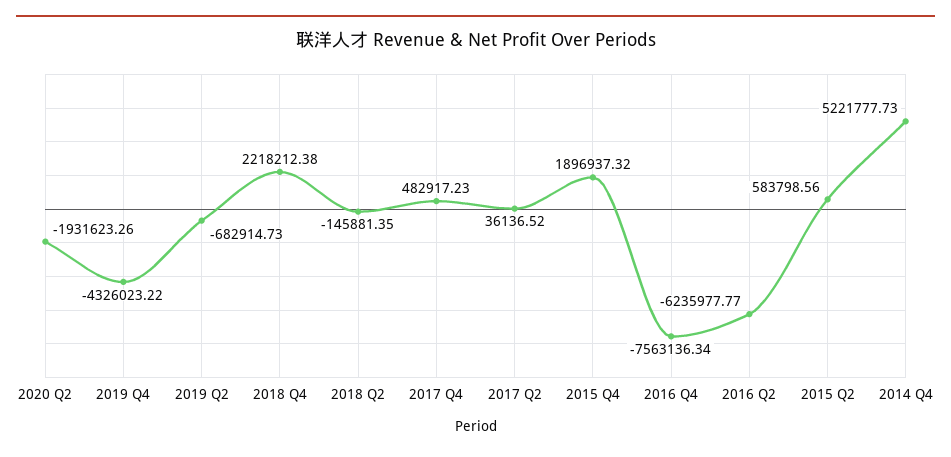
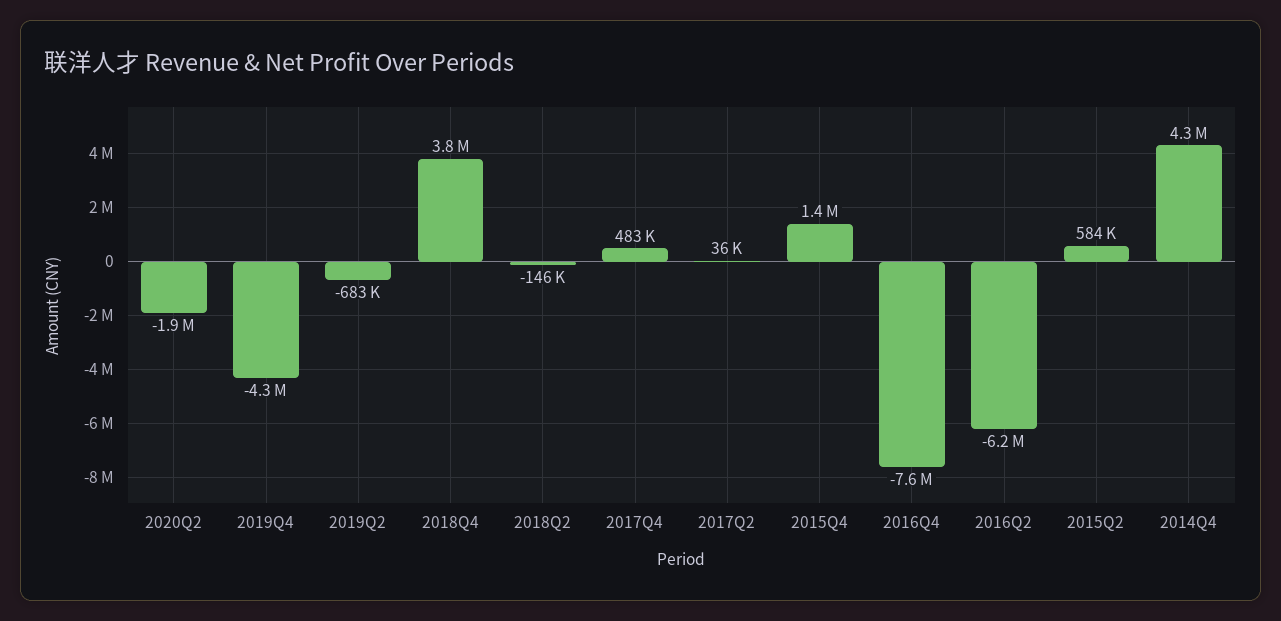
  {
    "2020 Q2": -1931623.26,
    "2019 Q4": -4326023.22,
    "2019 Q2": -682914.73,
-   "2018 Q4": 2218212.38,
+   "2018 Q4": 3800000,
    "2018 Q2": -145881.35,
    "2017 Q4": 482917.23,
    "2017 Q2": 36136.52,
-   "2015 Q4": 1896937.32,
+   "2015 Q4": 1400000,
    "2016 Q4": -7563136.34,
    "2016 Q2": -6235977.77,
    "2015 Q2": 583798.56,
-   "2014 Q4": 5221777.73
+   "2014 Q4": 4300000
  }

